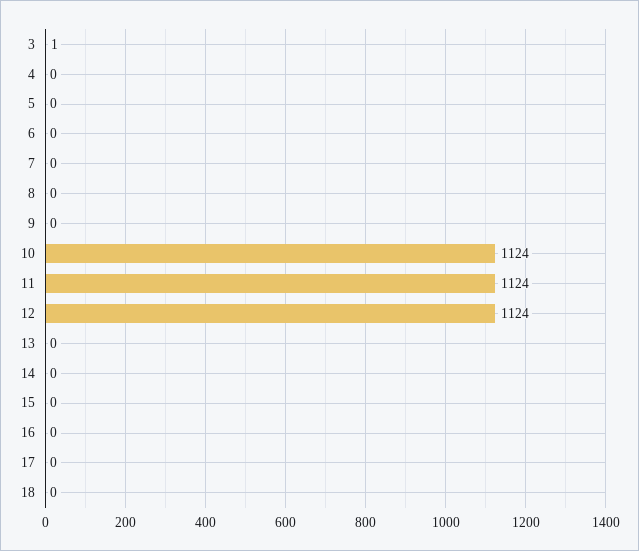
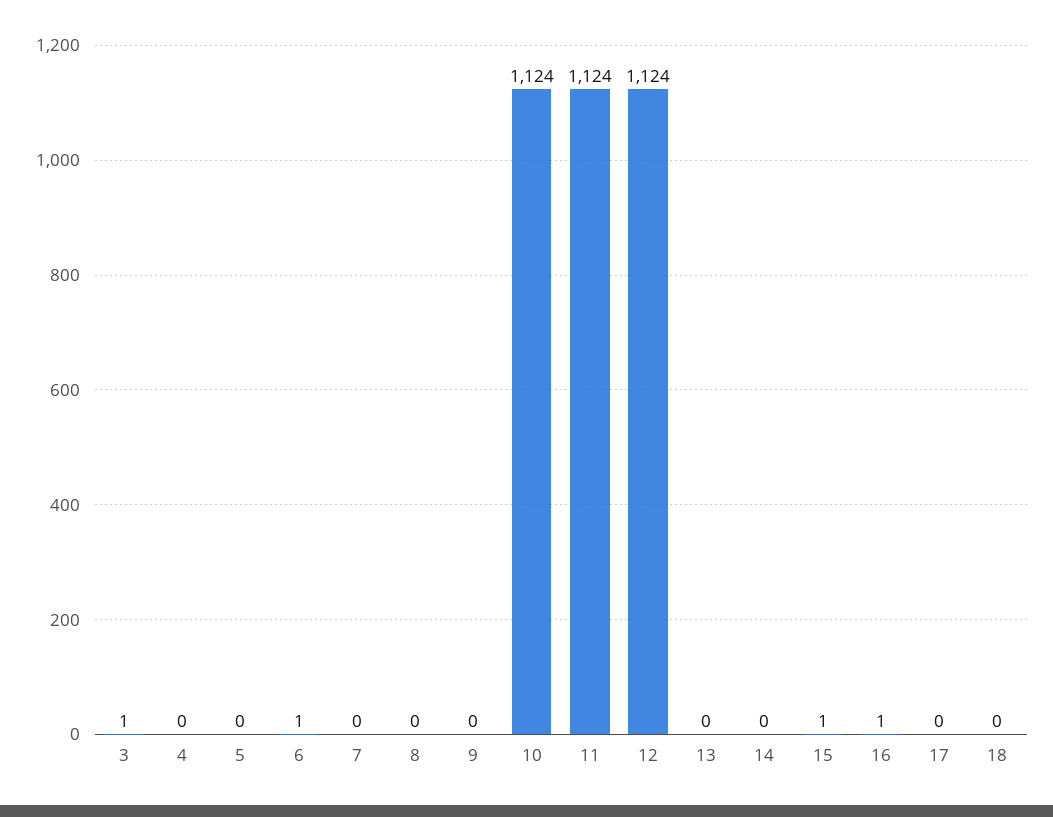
  {
    "3": 1,
    "4": 0,
    "5": 0,
-   "6": 0,
+   "6": 1,
    "7": 0,
    "8": 0,
    "9": 0,
    "10": 1124,
    "11": 1124,
    "12": 1124,
    "13": 0,
    "14": 0,
-   "15": 0,
+   "15": 1,
-   "16": 0,
+   "16": 1,
    "17": 0,
    "18": 0
  }

